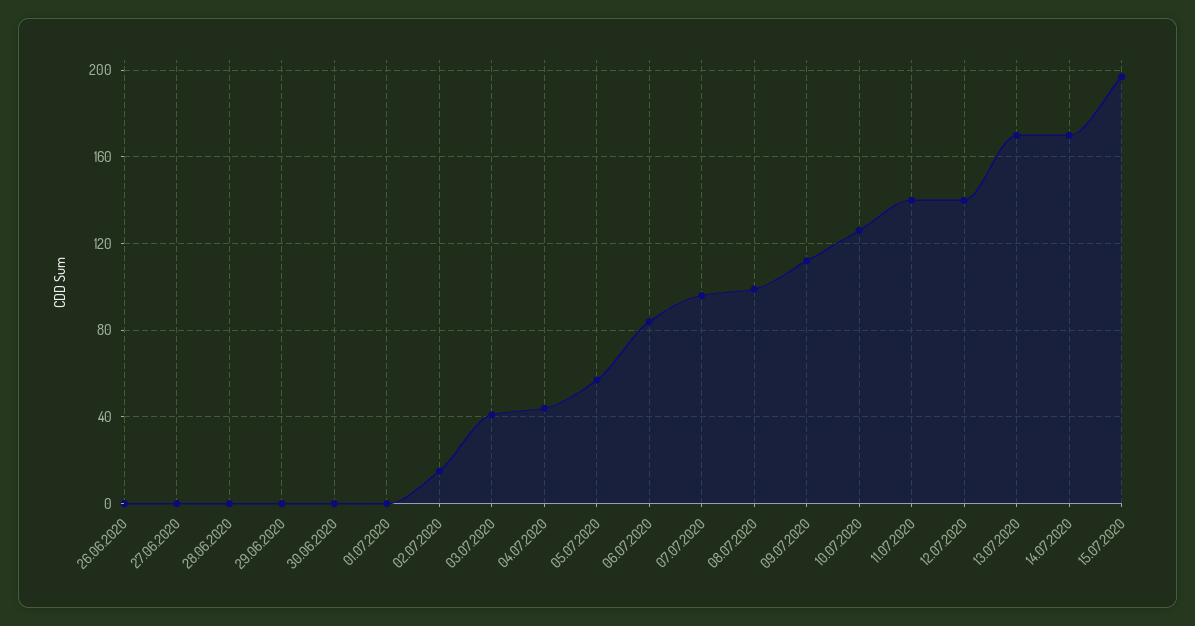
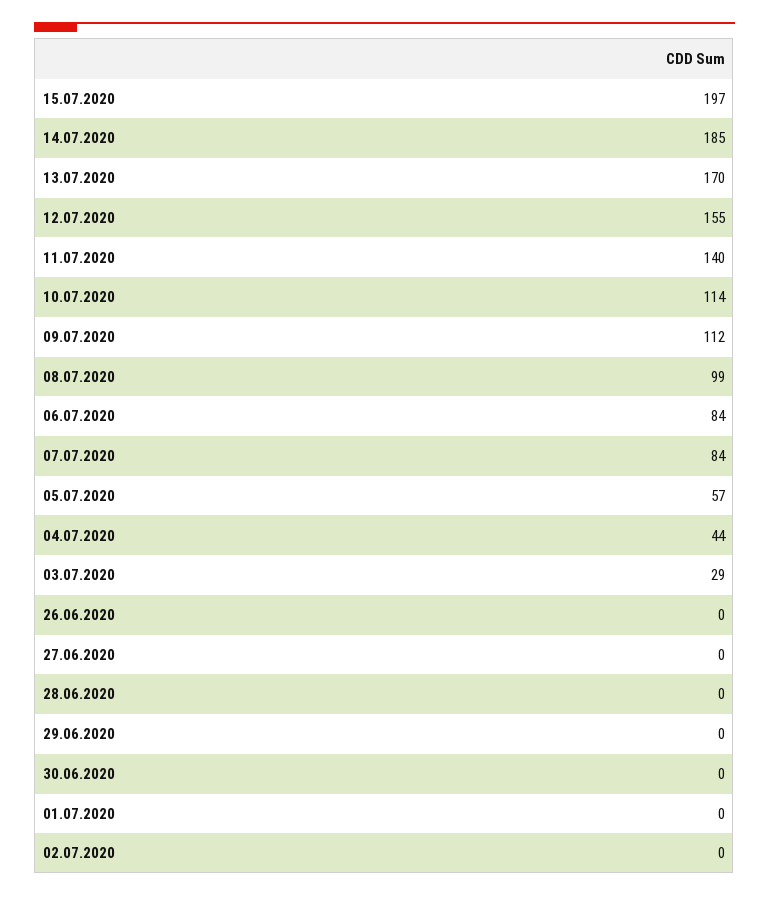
  {
    "26.06.2020": 0,
    "27.06.2020": 0,
    "28.06.2020": 0,
    "29.06.2020": 0,
    "30.06.2020": 0,
    "01.07.2020": 0,
-   "02.07.2020": 15,
+   "02.07.2020": 0,
-   "03.07.2020": 40,
+   "03.07.2020": 29,
    "04.07.2020": 44,
    "05.07.2020": 57,
    "06.07.2020": 84,
-   "07.07.2020": 95,
+   "07.07.2020": 84,
    "08.07.2020": 99,
    "09.07.2020": 112,
-   "10.07.2020": 125,
+   "10.07.2020": 114,
    "11.07.2020": 140,
-   "12.07.2020": 140,
+   "12.07.2020": 155,
    "13.07.2020": 170,
-   "14.07.2020": 170,
+   "14.07.2020": 185,
    "15.07.2020": 197
  }

